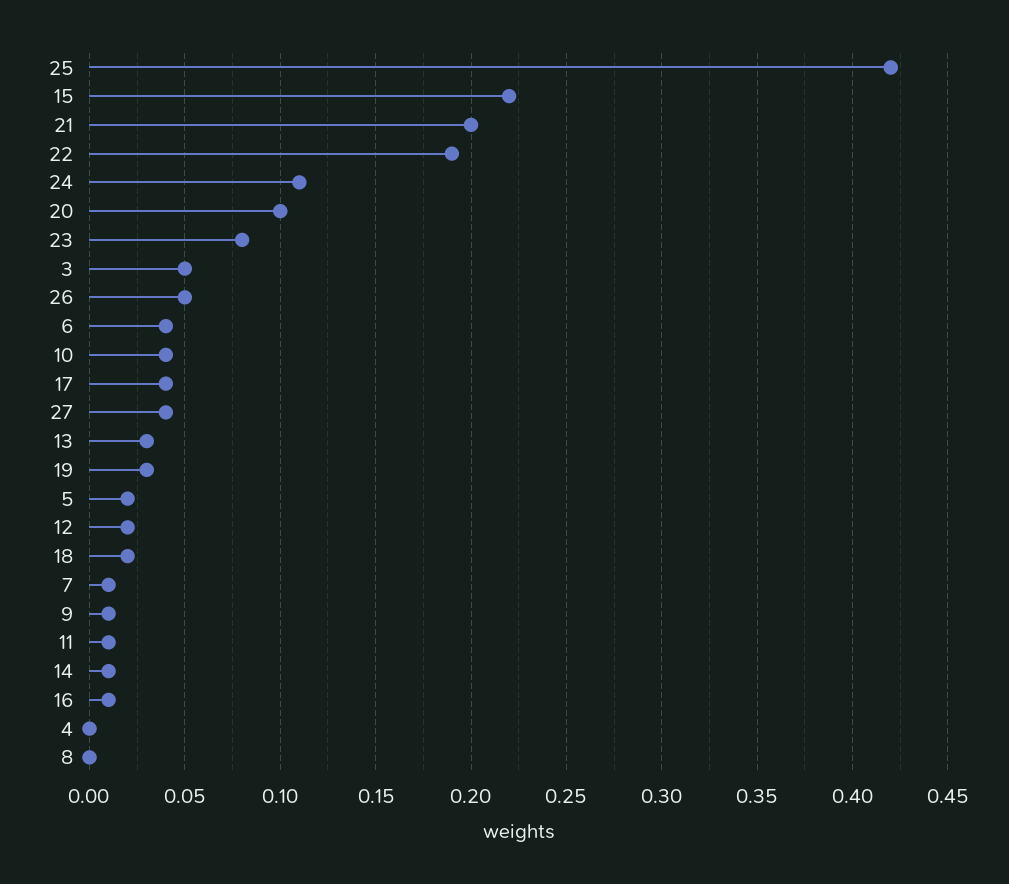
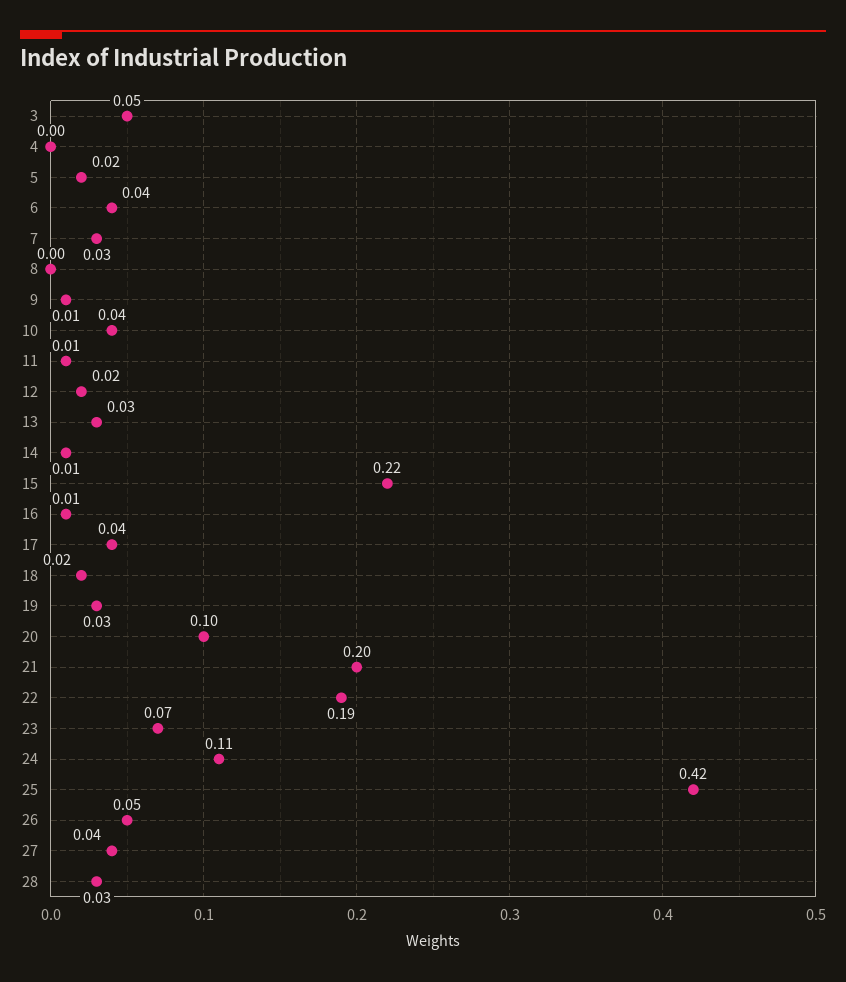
  {
    "25": 0.42,
    "15": 0.22,
    "21": 0.2,
    "22": 0.19,
    "24": 0.11,
    "20": 0.1,
-   "23": 0.08,
+   "23": 0.07,
    "3": 0.05,
    "26": 0.05,
    "6": 0.04,
    "10": 0.04,
    "17": 0.04,
    "27": 0.04,
    "13": 0.03,
    "19": 0.03,
    "5": 0.02,
    "12": 0.02,
    "18": 0.02,
-   "7": 0.01,
+   "7": 0.03,
    "9": 0.01,
    "11": 0.01,
    "14": 0.01,
    "16": 0.01,
    "4": 0,
-   "8": 0
+   "8": 0,
+   "28": 0.03
  }

